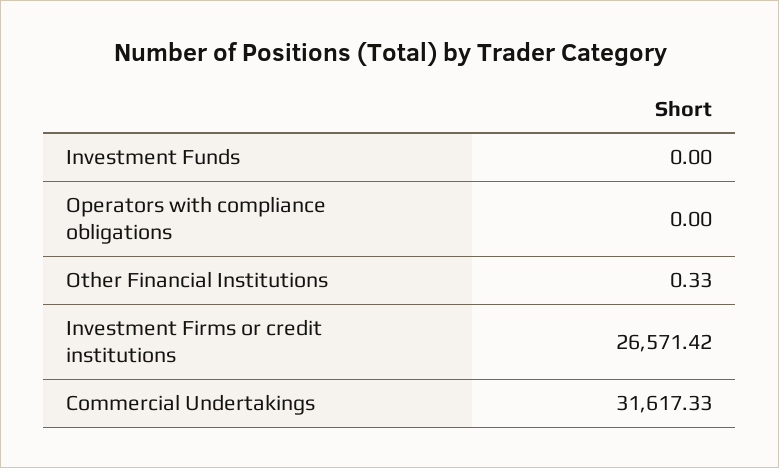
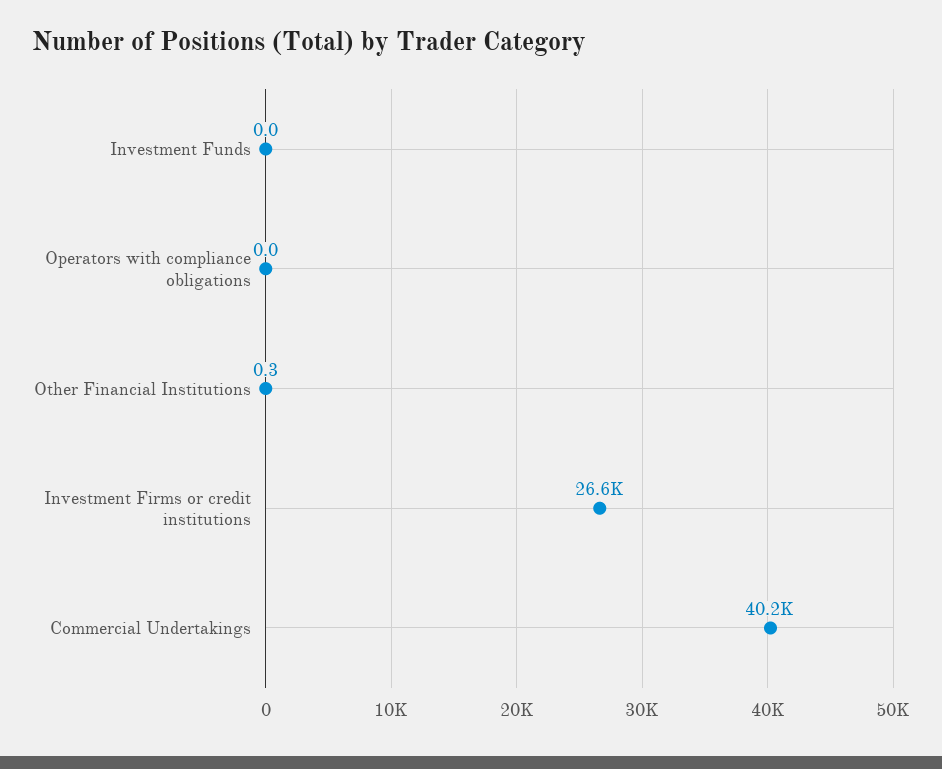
  {
    "Investment Funds": 0,
    "Operators with compliance obligations": 0,
    "Other Financial Institutions": 0.33,
    "Investment Firms or credit institutions": 26571.42,
-   "Commercial Undertakings": 31617.33
+   "Commercial Undertakings": 40200
  }

